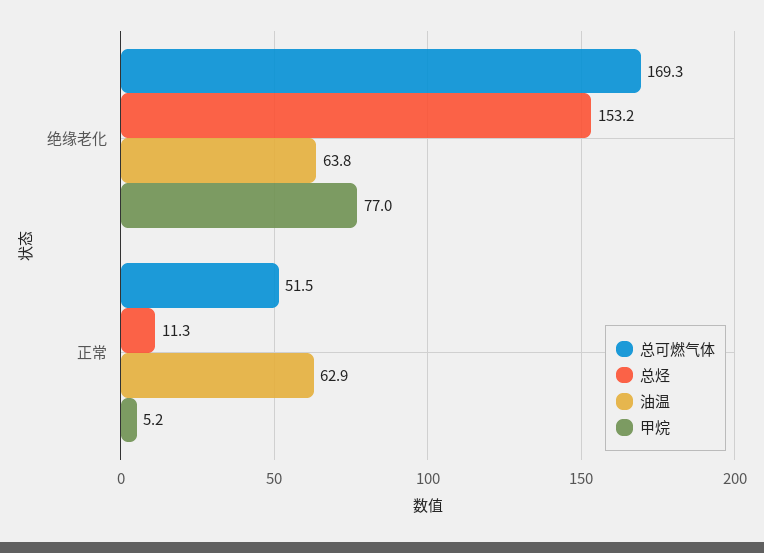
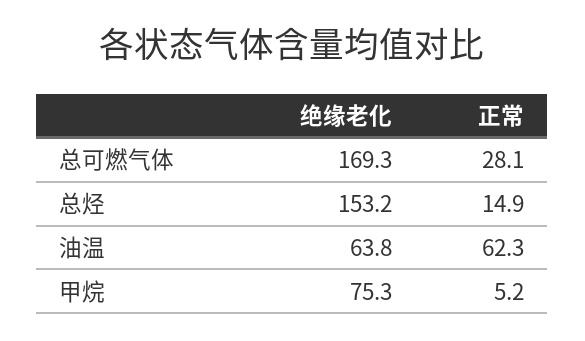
  {
    "总可燃气体": {
      "绝缘老化": 169.3,
-     "正常": 51.5
+     "正常": 28.1
    },
    "总烃": {
      "绝缘老化": 153.2,
-     "正常": 11.3
+     "正常": 14.9
    },
    "油温": {
      "绝缘老化": 63.8,
-     "正常": 62.9
+     "正常": 62.3
    },
    "甲烷": {
-     "绝缘老化": 77,
+     "绝缘老化": 75.3,
      "正常": 5.2
    }
  }

